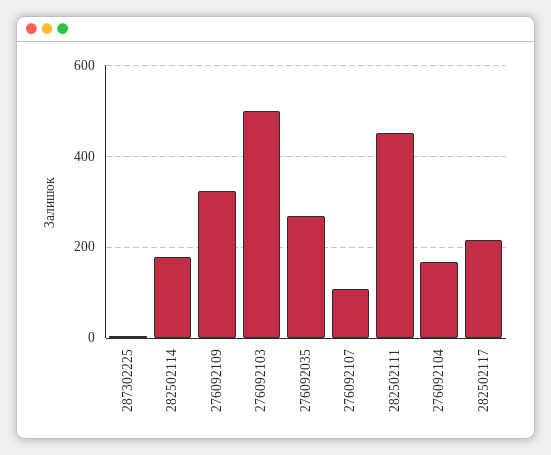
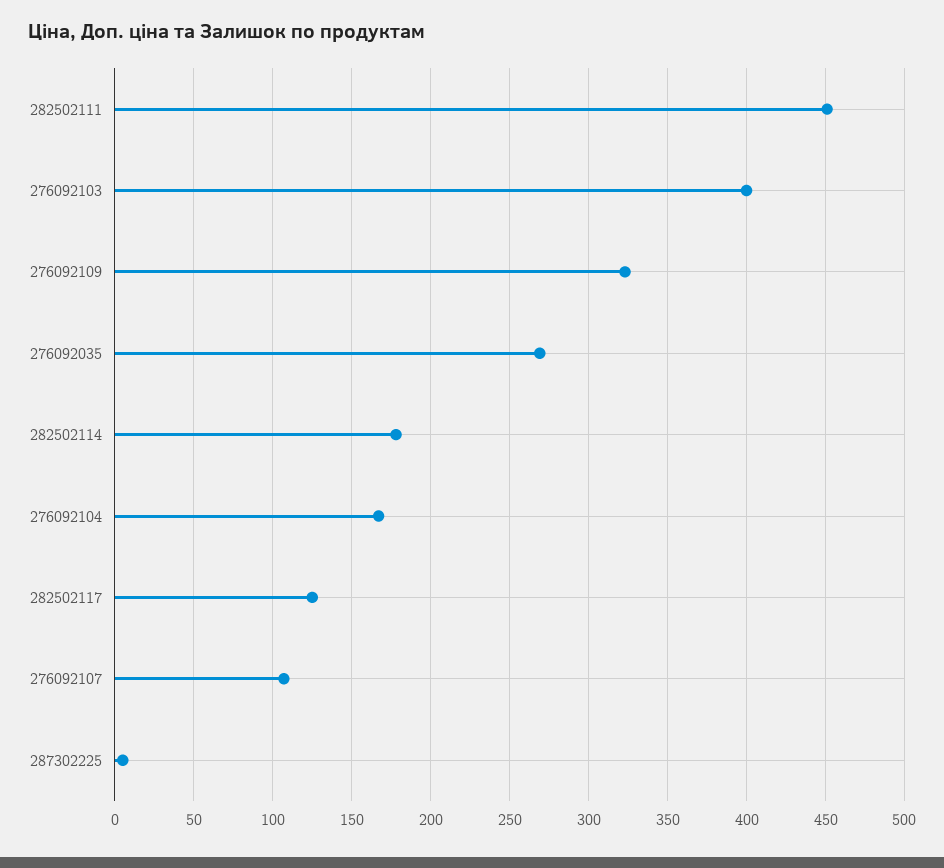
  {
    "287302225": 5,
    "282502114": 180,
    "276092109": 325,
-   "276092103": 500,
+   "276092103": 400,
    "276092035": 270,
    "276092107": 105,
    "282502111": 450,
    "276092104": 165,
-   "282502117": 220
+   "282502117": 125
  }

